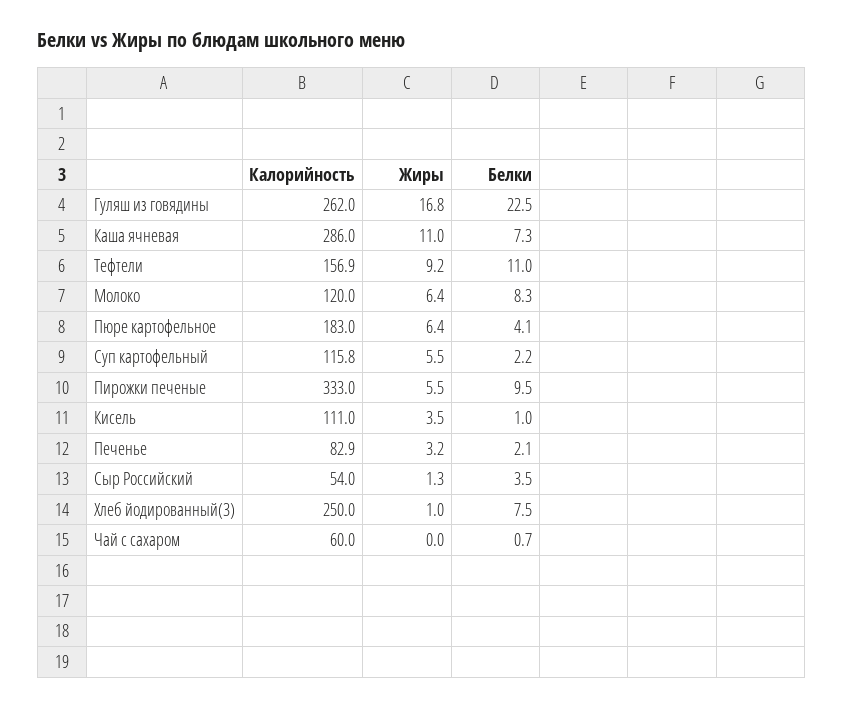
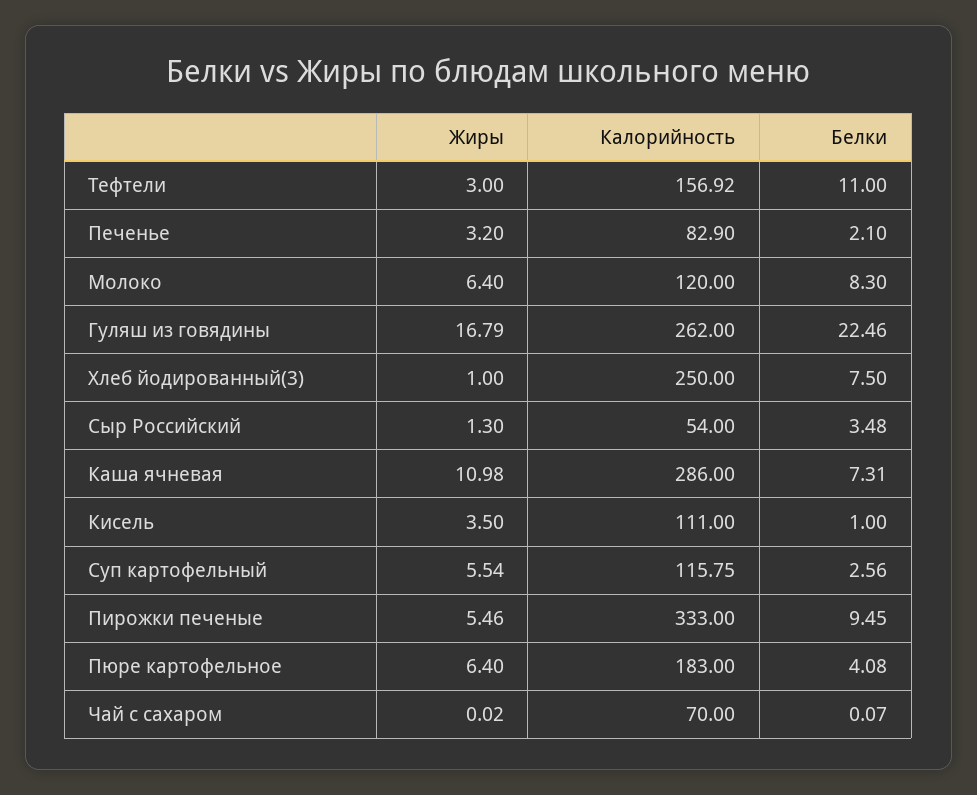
  {
    "Калорийность": {
      "Гуляш из говядины": 262,
      "Каша ячневая": 286,
      "Тефтели": 156.92,
      "Молоко": 120,
      "Пюре картофельное": 183,
      "Суп картофельный": 115.75,
      "Пирожки печеные": 333,
      "Кисель": 111,
      "Печенье": 82.9,
      "Сыр Российский": 54,
      "Хлеб йодированный(3)": 250,
-     "Чай с сахаром": 60
+     "Чай с сахаром": 70
    },
    "Жиры": {
      "Гуляш из говядины": 16.79,
      "Каша ячневая": 10.98,
-     "Тефтели": 9.2,
+     "Тефтели": 3,
      "Молоко": 6.4,
      "Пюре картофельное": 6.4,
      "Суп картофельный": 5.54,
      "Пирожки печеные": 5.46,
      "Кисель": 3.5,
      "Печенье": 3.2,
      "Сыр Российский": 1.3,
      "Хлеб йодированный(3)": 1,
      "Чай с сахаром": 0.02
    },
    "Белки": {
      "Гуляш из говядины": 22.46,
      "Каша ячневая": 7.31,
      "Тефтели": 11,
      "Молоко": 8.3,
      "Пюре картофельное": 4.08,
-     "Суп картофельный": 2.2,
+     "Суп картофельный": 2.56,
      "Пирожки печеные": 9.45,
      "Кисель": 1,
      "Печенье": 2.1,
      "Сыр Российский": 3.48,
      "Хлеб йодированный(3)": 7.5,
-     "Чай с сахаром": 0.7
+     "Чай с сахаром": 0.07
    }
  }

